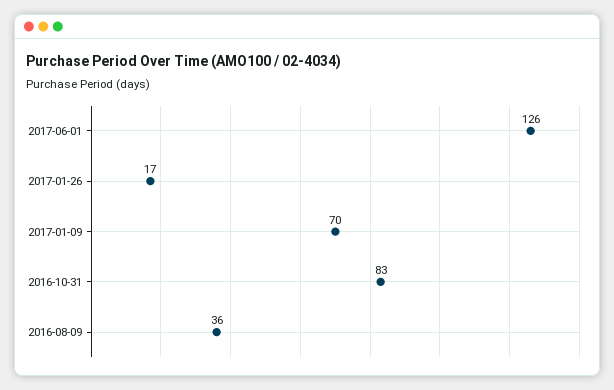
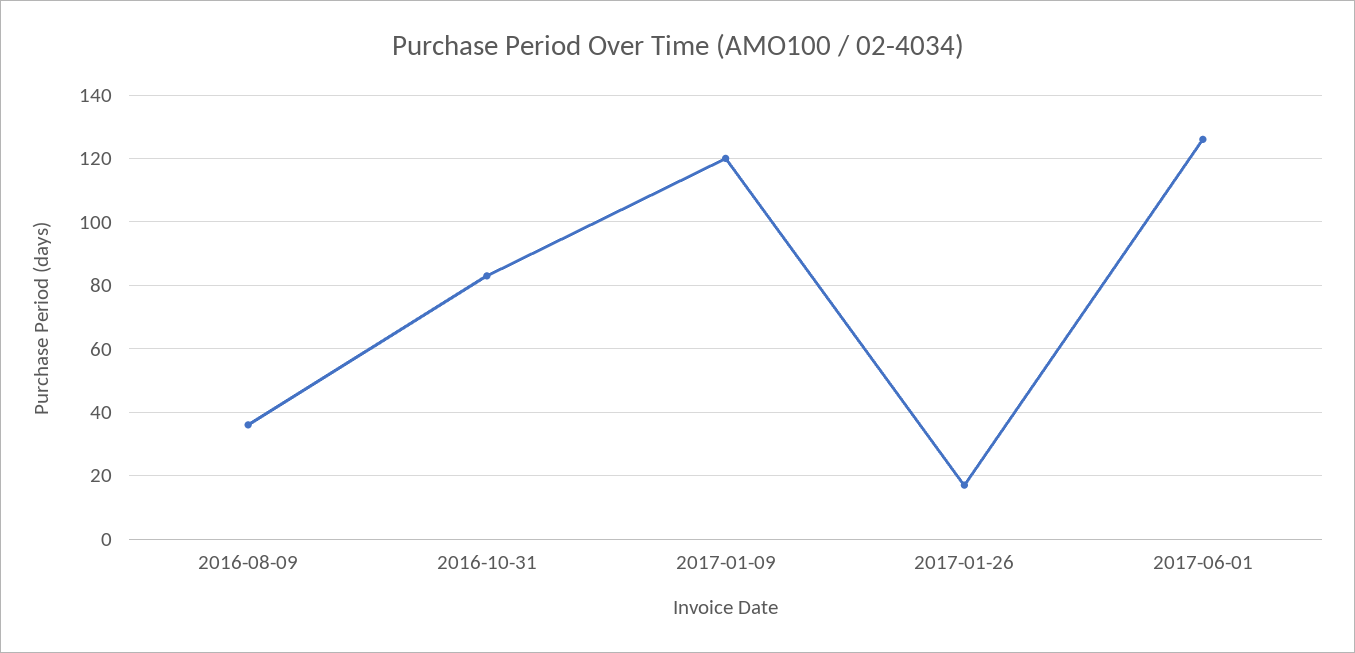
  {
    "2017-06-01": 126,
    "2017-01-26": 17,
-   "2017-01-09": 70,
+   "2017-01-09": 120,
    "2016-10-31": 83,
    "2016-08-09": 36
  }

